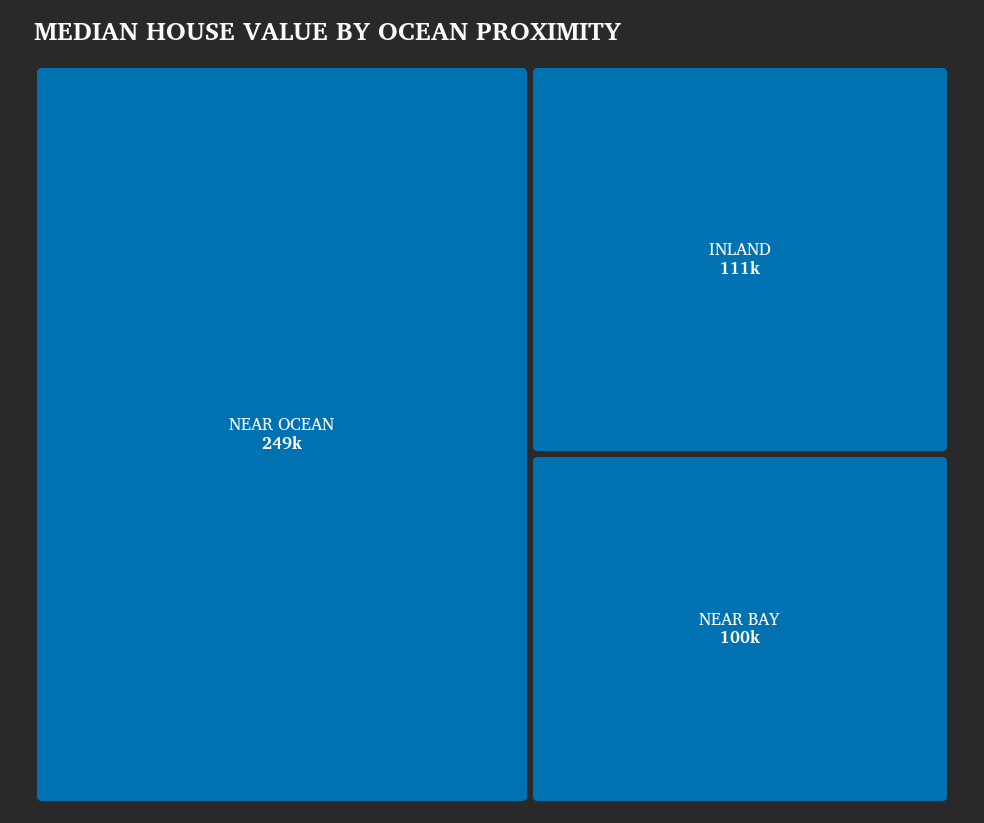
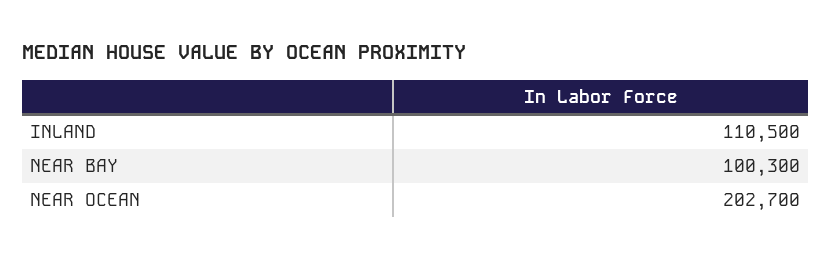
  {
-   "NEAR OCEAN": 249000,
+   "NEAR OCEAN": 202700,
    "INLAND": 110500,
    "NEAR BAY": 100300
  }

